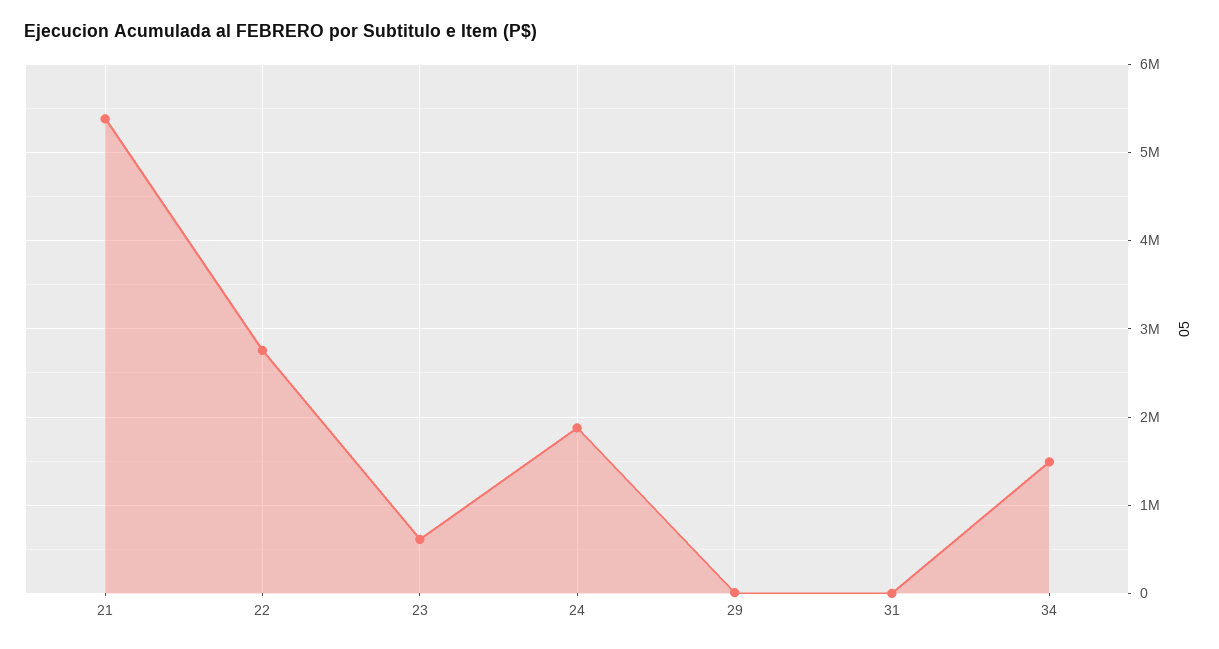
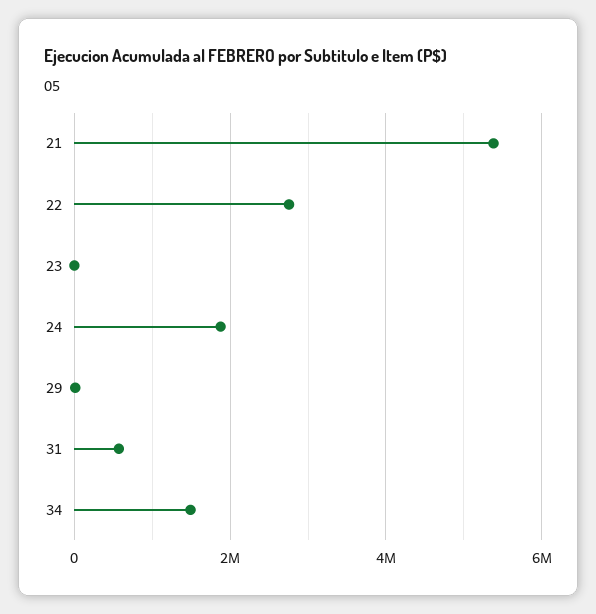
  {
    "21": 5400000,
    "22": 2800000,
-   "23": 600000,
+   "23": 0,
    "24": 1900000,
    "29": 0,
-   "31": 0,
+   "31": 600000,
    "34": 1500000
  }

